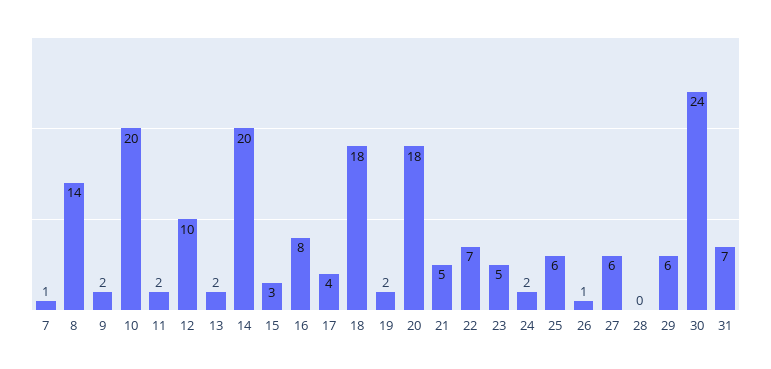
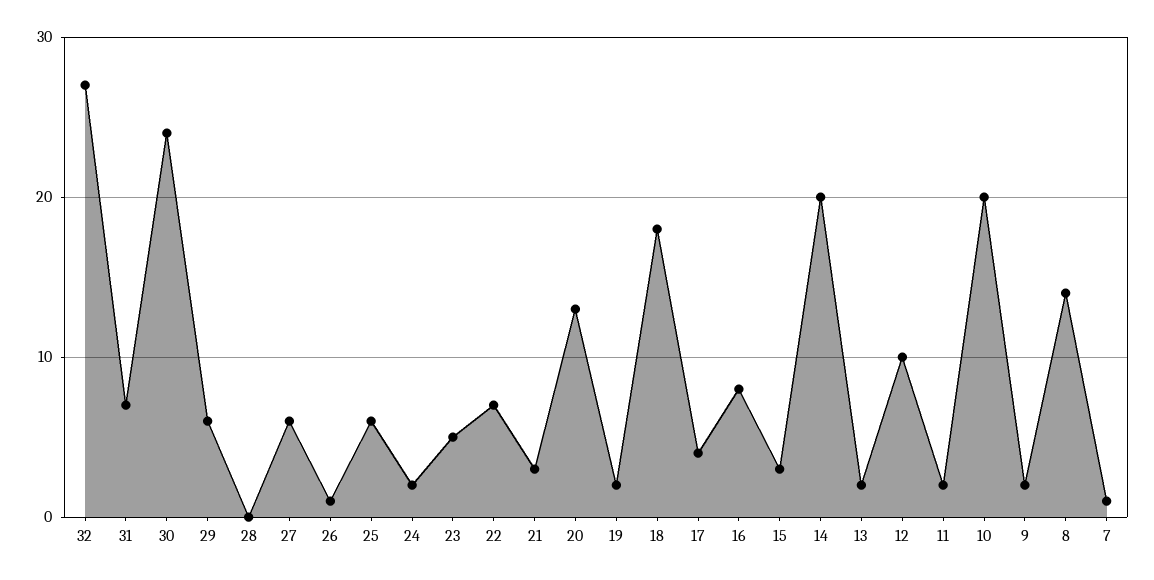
  {
    "7": 1,
    "8": 14,
    "9": 2,
    "10": 20,
    "11": 2,
    "12": 10,
    "13": 2,
    "14": 20,
    "15": 3,
    "16": 8,
    "17": 4,
    "18": 18,
    "19": 2,
-   "20": 18,
+   "20": 13,
-   "21": 5,
+   "21": 3,
    "22": 7,
    "23": 5,
    "24": 2,
    "25": 6,
    "26": 1,
    "27": 6,
    "28": 0,
    "29": 6,
    "30": 24,
-   "31": 7
+   "31": 7,
+   "32": 27
  }

